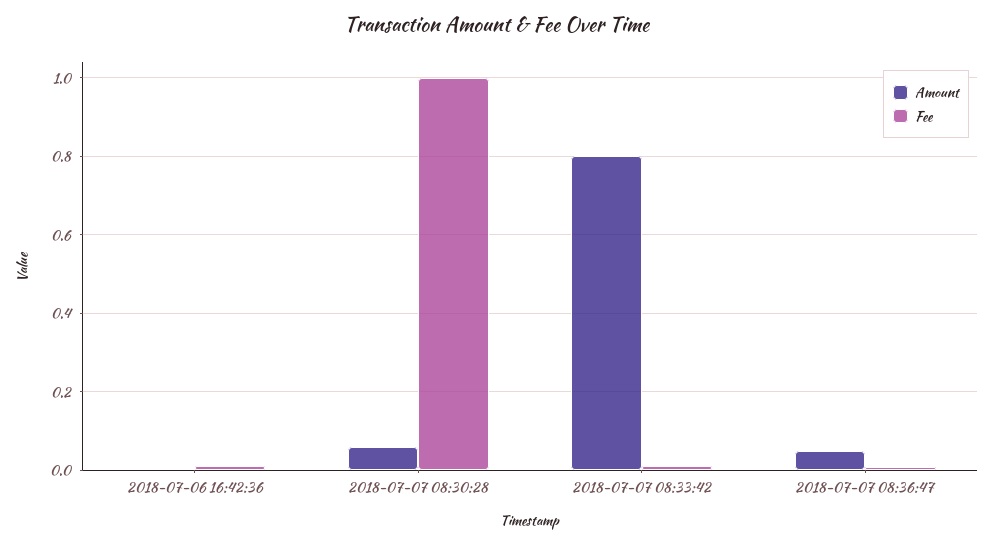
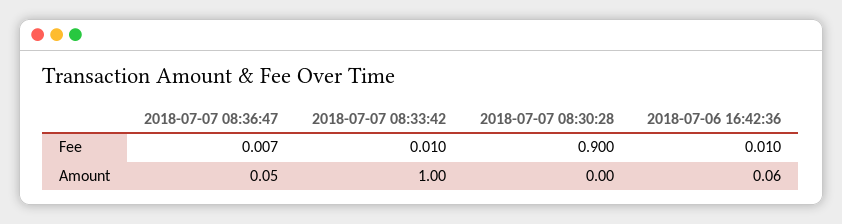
  {
    "Amount": {
-     "2018-07-06 16:42:36": 0,
+     "2018-07-06 16:42:36": 0.06,
-     "2018-07-07 08:30:28": 0.06,
+     "2018-07-07 08:30:28": 0,
-     "2018-07-07 08:33:42": 0.8,
+     "2018-07-07 08:33:42": 1,
      "2018-07-07 08:36:47": 0.05
    },
    "Fee": {
      "2018-07-06 16:42:36": 0.01,
-     "2018-07-07 08:30:28": 1,
+     "2018-07-07 08:30:28": 0.9,
      "2018-07-07 08:33:42": 0.01,
      "2018-07-07 08:36:47": 0.007
    }
  }

